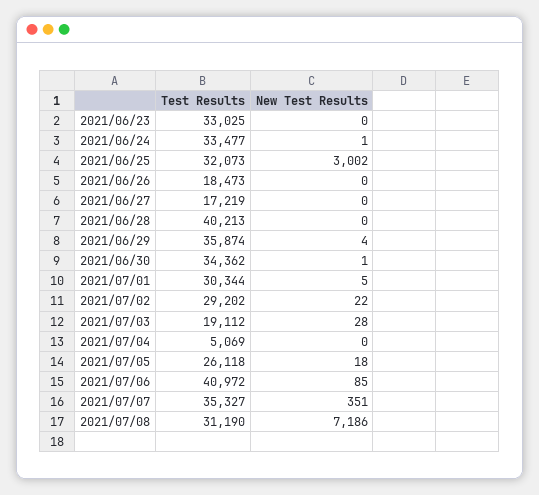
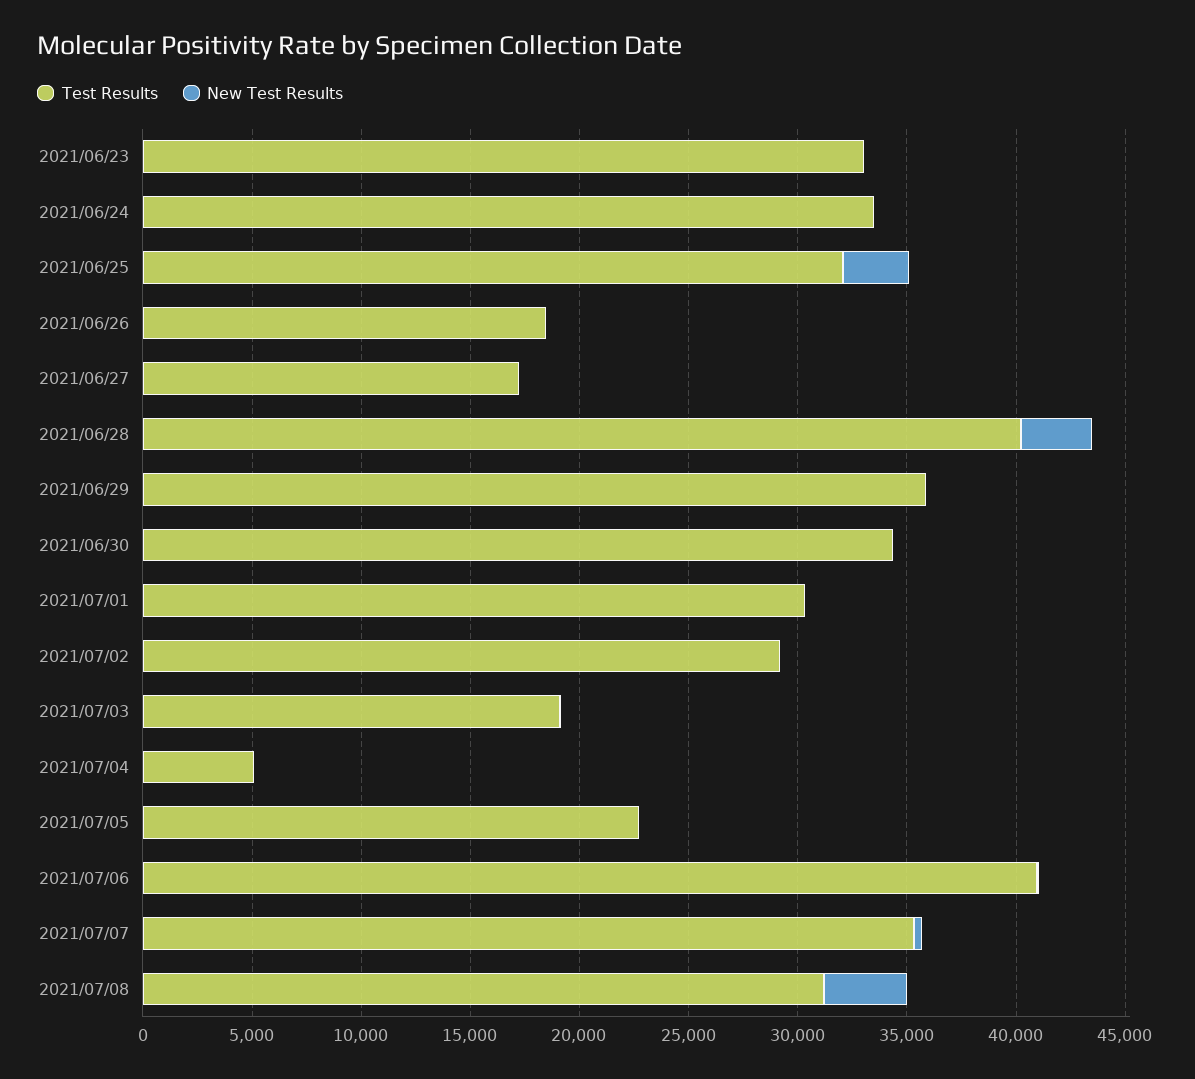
  {
    "Test Results": {
      "2021/06/23": 33025,
      "2021/06/24": 33477,
      "2021/06/25": 32073,
      "2021/06/26": 18473,
      "2021/06/27": 17219,
      "2021/06/28": 40213,
      "2021/06/29": 35874,
      "2021/06/30": 34362,
      "2021/07/01": 30344,
      "2021/07/02": 29202,
      "2021/07/03": 19112,
      "2021/07/04": 5069,
-     "2021/07/05": 26118,
+     "2021/07/05": 23000,
      "2021/07/06": 40972,
      "2021/07/07": 35327,
      "2021/07/08": 31190
    },
    "New Test Results": {
      "2021/06/23": 0,
      "2021/06/24": 1,
      "2021/06/25": 3002,
      "2021/06/26": 0,
      "2021/06/27": 0,
-     "2021/06/28": 0,
+     "2021/06/28": 3000,
      "2021/06/29": 4,
      "2021/06/30": 1,
      "2021/07/01": 5,
      "2021/07/02": 22,
      "2021/07/03": 28,
      "2021/07/04": 0,
      "2021/07/05": 18,
      "2021/07/06": 85,
      "2021/07/07": 351,
-     "2021/07/08": 7186
+     "2021/07/08": 4000
    }
  }

